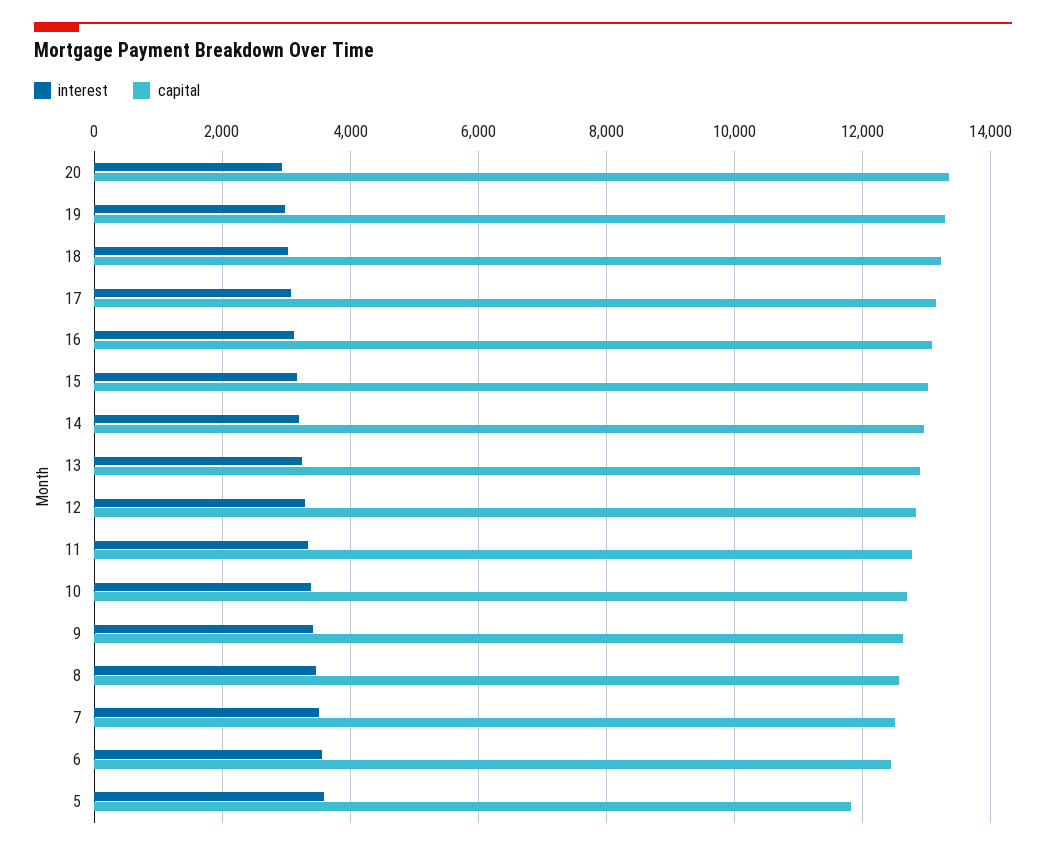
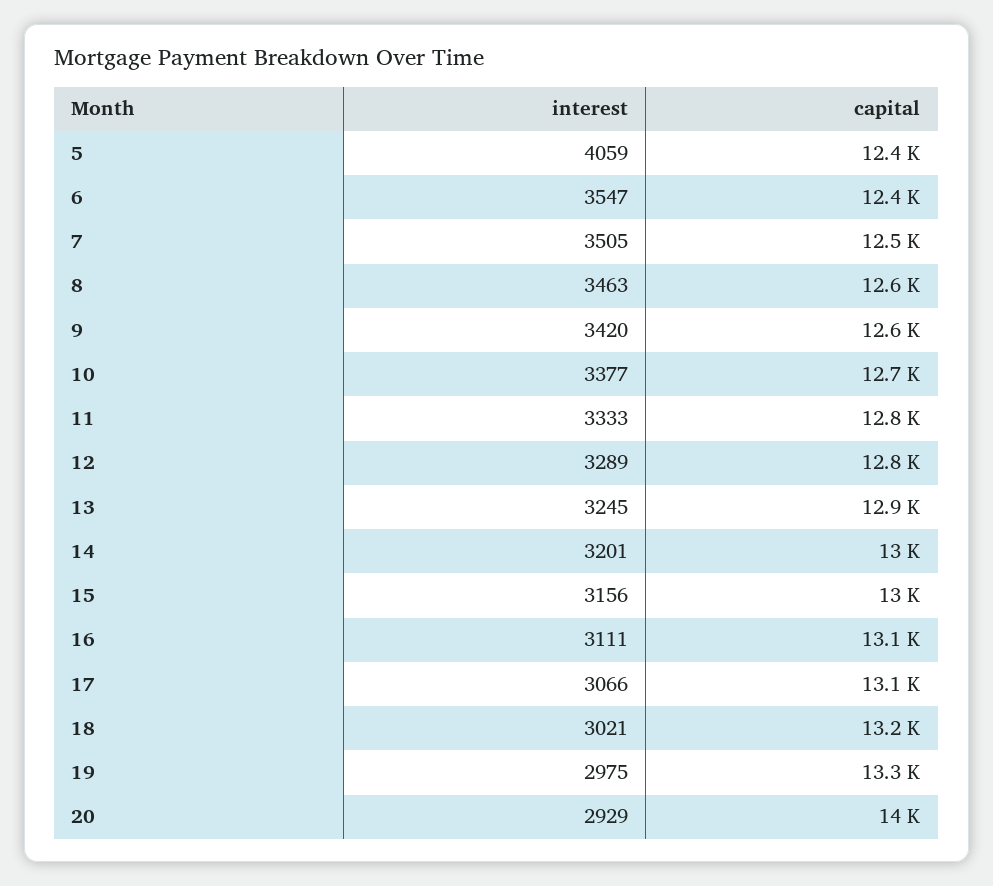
  {
    "interest": {
      "20": 2929,
      "19": 2975,
      "18": 3021,
      "17": 3066,
      "16": 3111,
      "15": 3156,
      "14": 3201,
      "13": 3245,
      "12": 3289,
      "11": 3333,
      "10": 3377,
      "9": 3420,
      "8": 3463,
      "7": 3505,
      "6": 3547,
-     "5": 3600
+     "5": 4059
    },
    "capital": {
-     "20": 13400,
+     "20": 14000,
      "19": 13300,
      "18": 13200,
      "17": 13100,
      "16": 13100,
      "15": 13000,
      "14": 13000,
      "13": 12900,
      "12": 12800,
      "11": 12800,
      "10": 12700,
      "9": 12600,
      "8": 12600,
      "7": 12500,
      "6": 12400,
-     "5": 11800
+     "5": 12400
    }
  }

